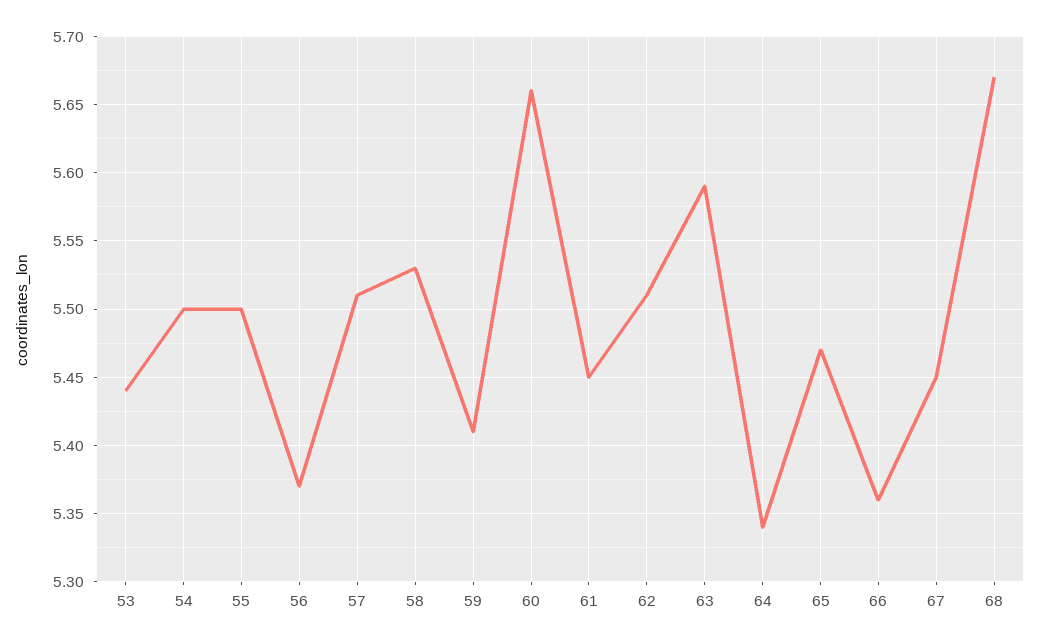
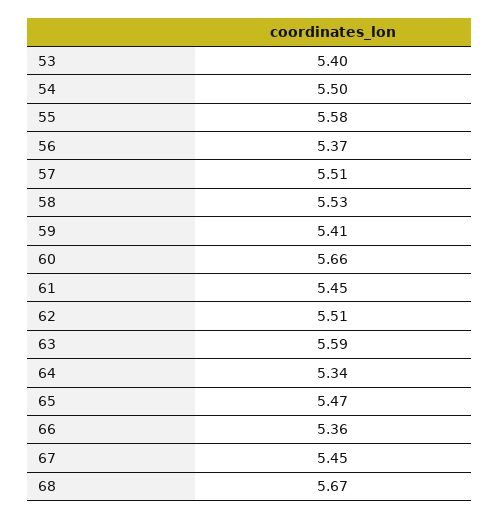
  {
-   "53": 5.44,
+   "53": 5.4,
    "54": 5.5,
-   "55": 5.5,
+   "55": 5.58,
    "56": 5.37,
    "57": 5.51,
    "58": 5.53,
    "59": 5.41,
    "60": 5.66,
    "61": 5.45,
    "62": 5.51,
    "63": 5.59,
    "64": 5.34,
    "65": 5.47,
    "66": 5.36,
    "67": 5.45,
    "68": 5.67
  }

